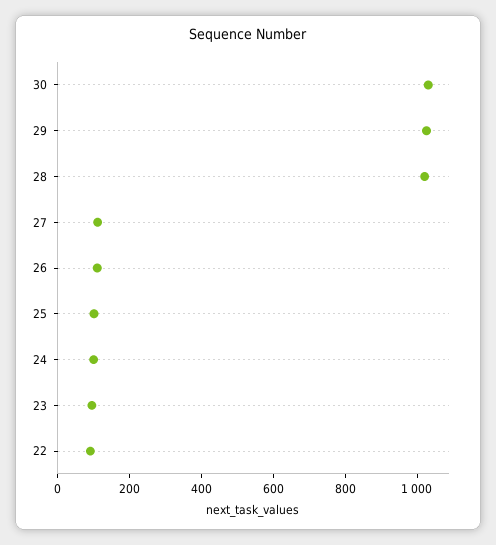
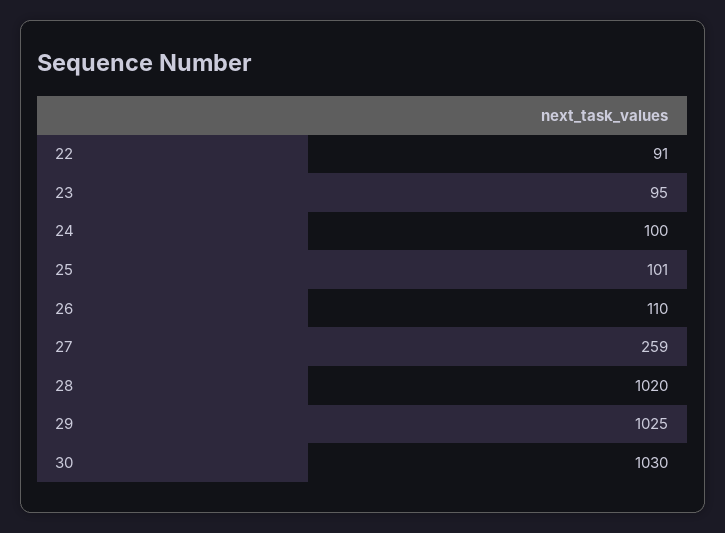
  {
    "30": 1030,
    "29": 1025,
    "28": 1020,
-   "27": 100,
+   "27": 259,
    "26": 110,
    "25": 101,
    "24": 100,
    "23": 95,
    "22": 91
  }

